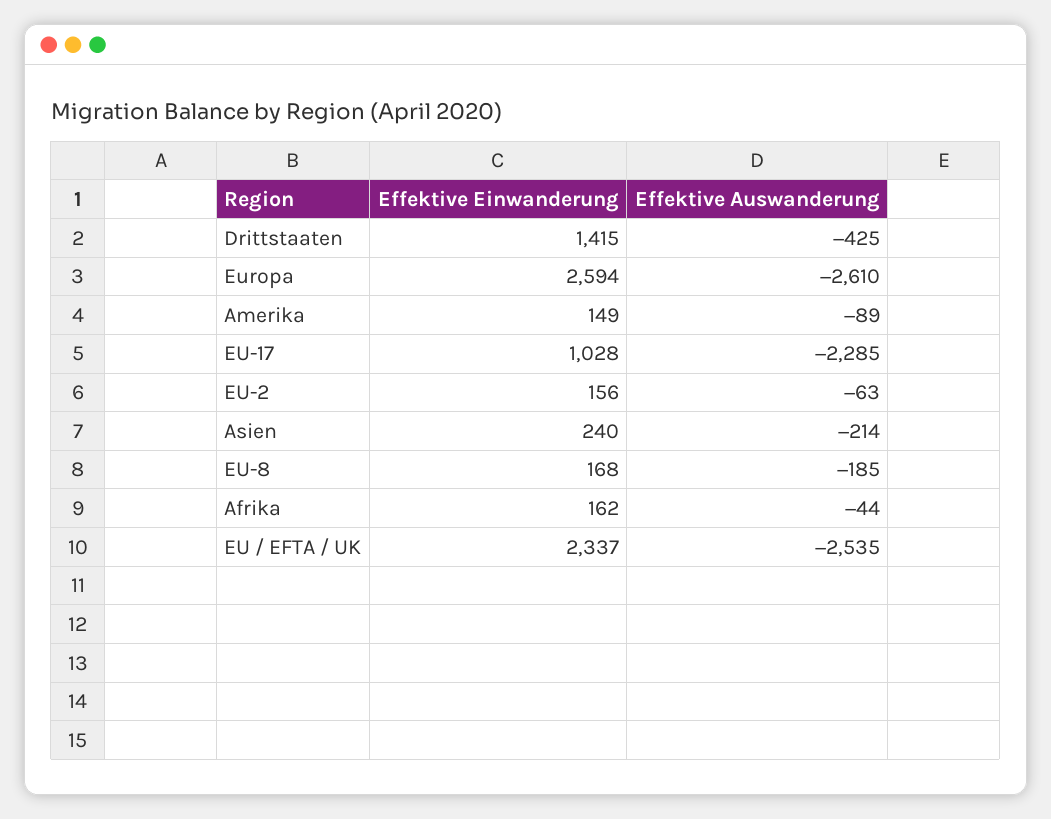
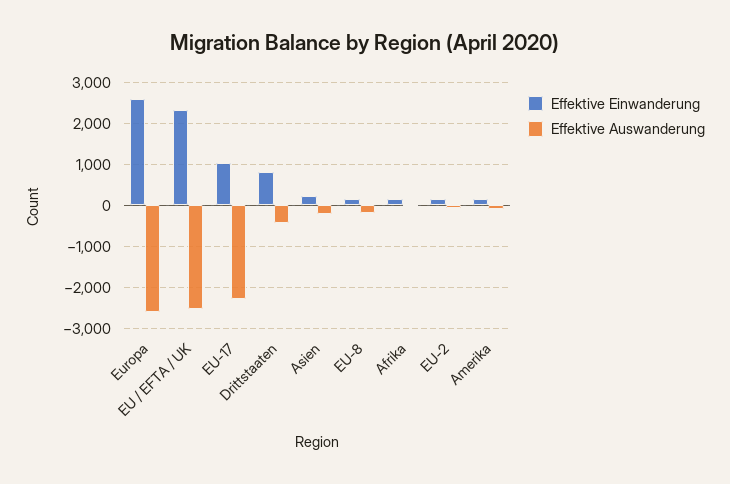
  {
    "Effektive Einwanderung": {
-     "Drittstaaten": 1415,
+     "Drittstaaten": 800,
      "Europa": 2594,
      "Amerika": 149,
      "EU-17": 1028,
      "EU-2": 156,
      "Asien": 240,
      "EU-8": 168,
      "Afrika": 162,
      "EU / EFTA / UK": 2337
    },
    "Effektive Auswanderung": {
      "Drittstaaten": -425,
      "Europa": -2610,
      "Amerika": -89,
      "EU-17": -2285,
      "EU-2": -63,
      "Asien": -214,
      "EU-8": -185,
      "Afrika": -44,
      "EU / EFTA / UK": -2535
    }
  }

